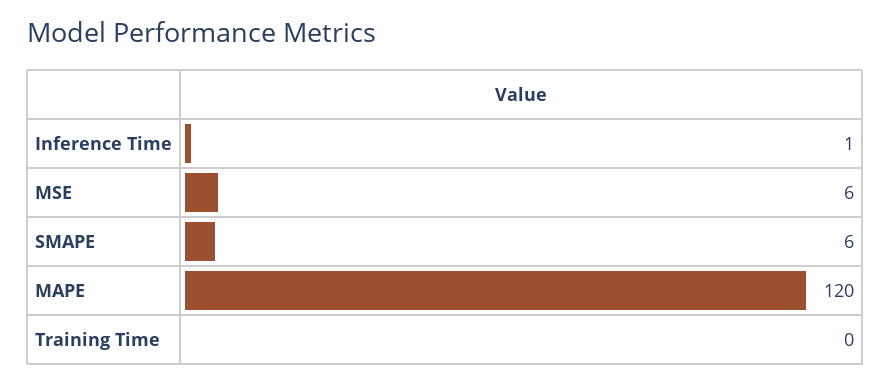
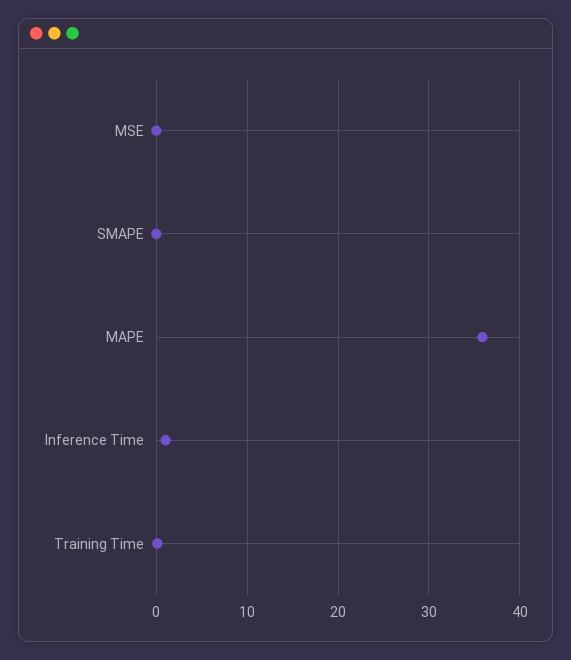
  {
    "Inference Time": 1,
-   "MSE": 6,
+   "MSE": 0,
-   "SMAPE": 6,
+   "SMAPE": 0,
-   "MAPE": 120,
+   "MAPE": 36,
    "Training Time": 0
  }

